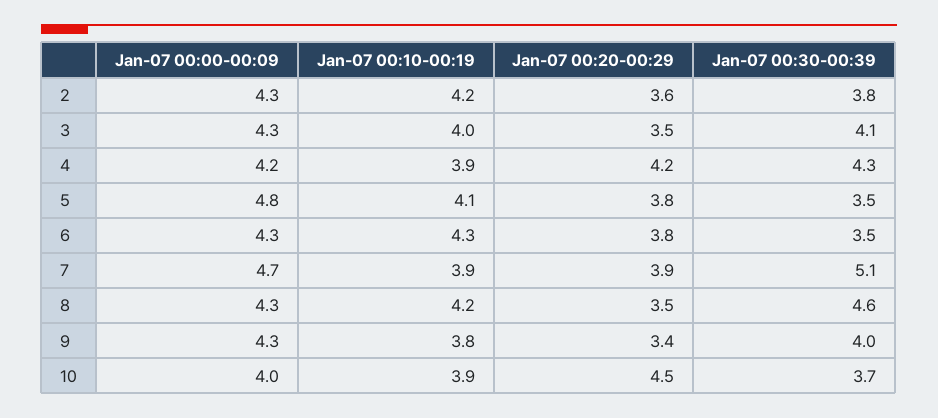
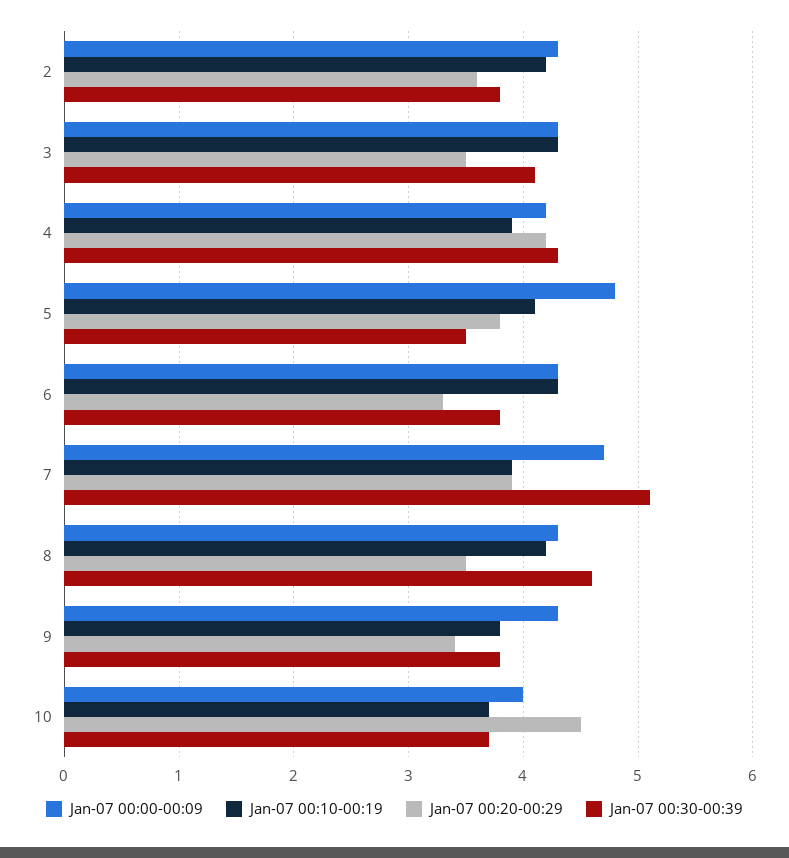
  {
    "Jan-07 00:00-00:09": {
      "2": 4.3,
      "3": 4.3,
      "4": 4.2,
      "5": 4.8,
      "6": 4.3,
      "7": 4.7,
      "8": 4.3,
      "9": 4.3,
      "10": 4
    },
    "Jan-07 00:10-00:19": {
      "2": 4.2,
-     "3": 4,
+     "3": 4.3,
      "4": 3.9,
      "5": 4.1,
      "6": 4.3,
      "7": 3.9,
      "8": 4.2,
      "9": 3.8,
-     "10": 3.9
+     "10": 3.7
    },
    "Jan-07 00:20-00:29": {
      "2": 3.6,
      "3": 3.5,
      "4": 4.2,
      "5": 3.8,
-     "6": 3.8,
+     "6": 3.3,
      "7": 3.9,
      "8": 3.5,
      "9": 3.4,
      "10": 4.5
    },
    "Jan-07 00:30-00:39": {
      "2": 3.8,
      "3": 4.1,
      "4": 4.3,
      "5": 3.5,
-     "6": 3.5,
+     "6": 3.8,
      "7": 5.1,
      "8": 4.6,
-     "9": 4,
+     "9": 3.8,
      "10": 3.7
    }
  }

